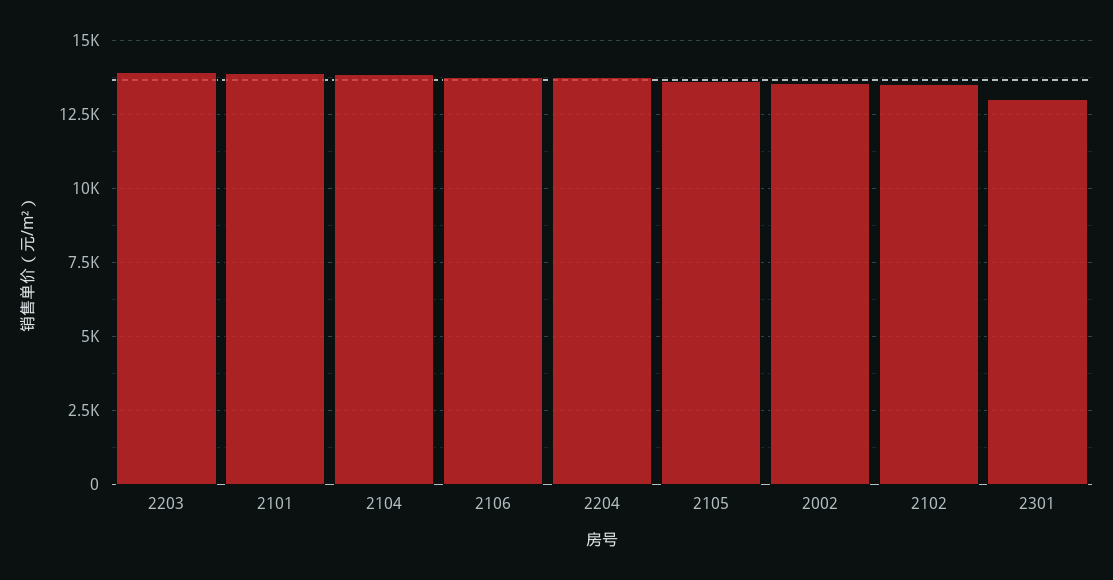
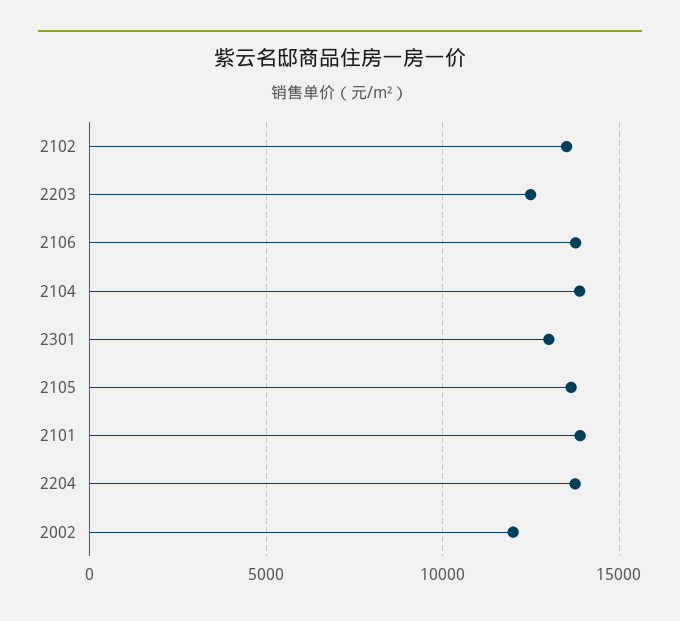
  {
-   "2203": 14000,
+   "2203": 12500,
    "2101": 14000,
    "2104": 14000,
    "2106": 13750,
    "2204": 13750,
    "2105": 13750,
-   "2002": 13500,
+   "2002": 12000,
    "2102": 13500,
    "2301": 13000
  }

